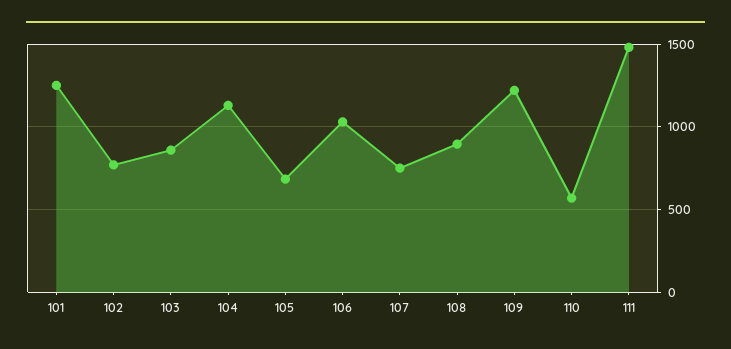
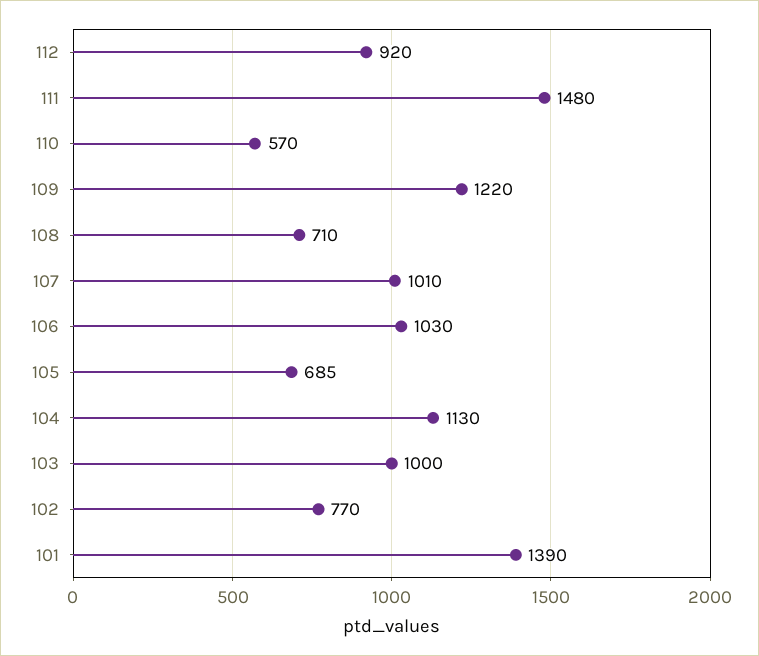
  {
-   "101": 1250,
+   "101": 1390,
    "102": 770,
-   "103": 850,
+   "103": 1000,
    "104": 1130,
    "105": 685,
    "106": 1030,
-   "107": 750,
+   "107": 1010,
-   "108": 900,
+   "108": 710,
    "109": 1220,
    "110": 570,
-   "111": 1480
+   "111": 1480,
+   "112": 920
  }

